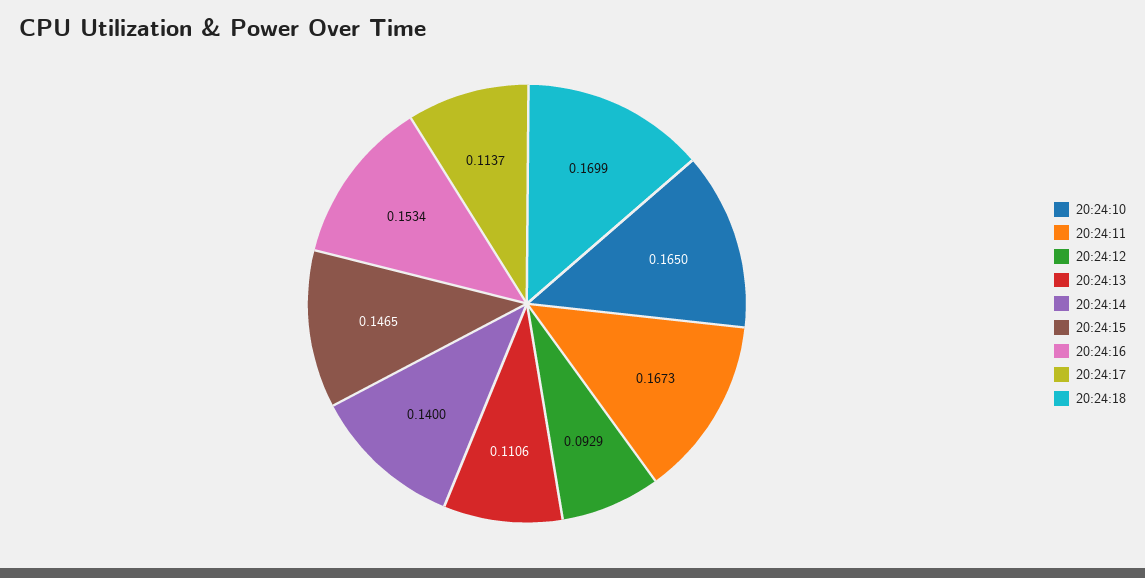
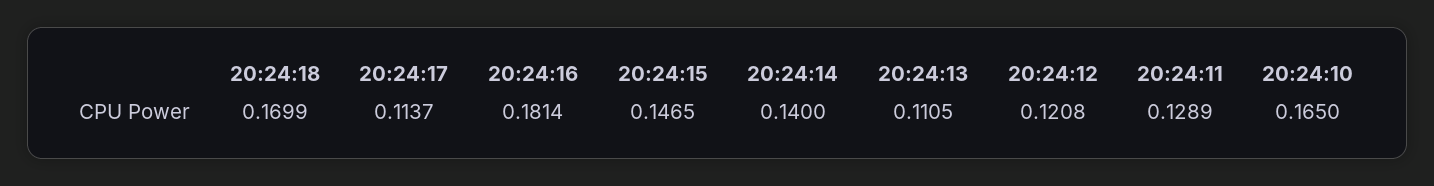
  {
    "20:24:10": 0.165,
-   "20:24:11": 0.1673,
+   "20:24:11": 0.1289,
-   "20:24:12": 0.0929,
+   "20:24:12": 0.1208,
-   "20:24:13": 0.1106,
+   "20:24:13": 0.1105,
    "20:24:14": 0.14,
    "20:24:15": 0.1465,
-   "20:24:16": 0.1534,
+   "20:24:16": 0.1814,
    "20:24:17": 0.1137,
    "20:24:18": 0.1699
  }

